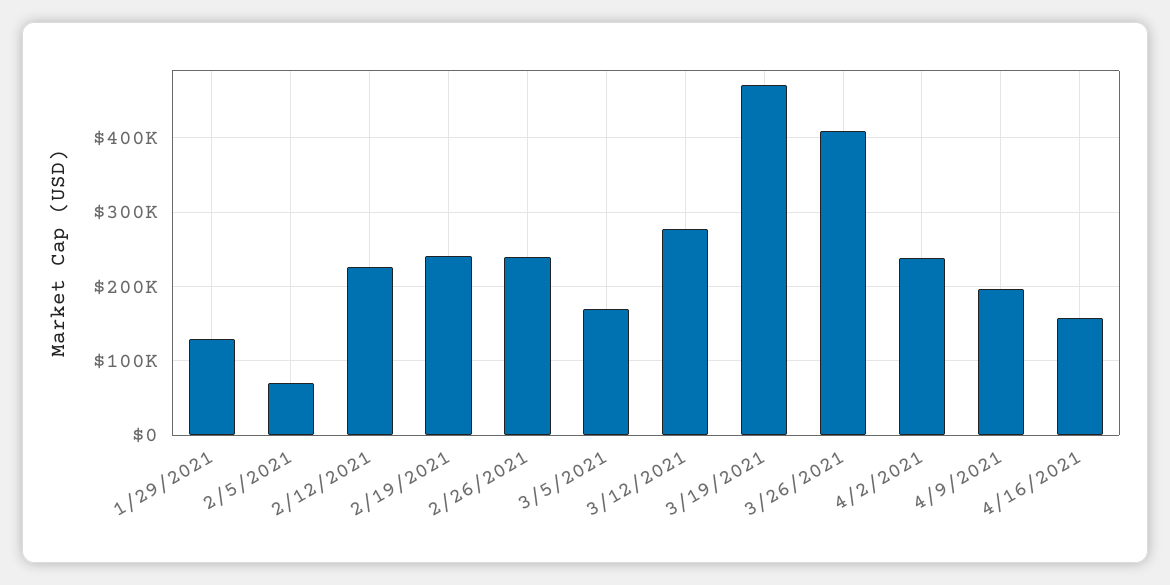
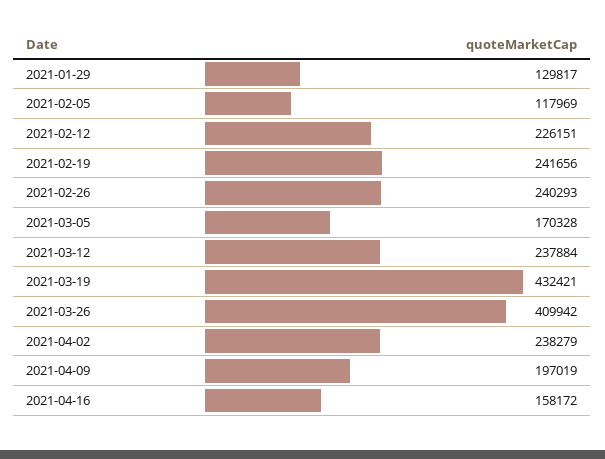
  {
    "1/29/2021": 129817,
-   "2/5/2021": 70000,
+   "2/5/2021": 117969,
    "2/12/2021": 226151,
    "2/19/2021": 241656,
    "2/26/2021": 240293,
    "3/5/2021": 170328,
-   "3/12/2021": 280000,
+   "3/12/2021": 237884,
-   "3/19/2021": 470000,
+   "3/19/2021": 432421,
    "3/26/2021": 409942,
    "4/2/2021": 238279,
    "4/9/2021": 197019,
    "4/16/2021": 158172
  }

